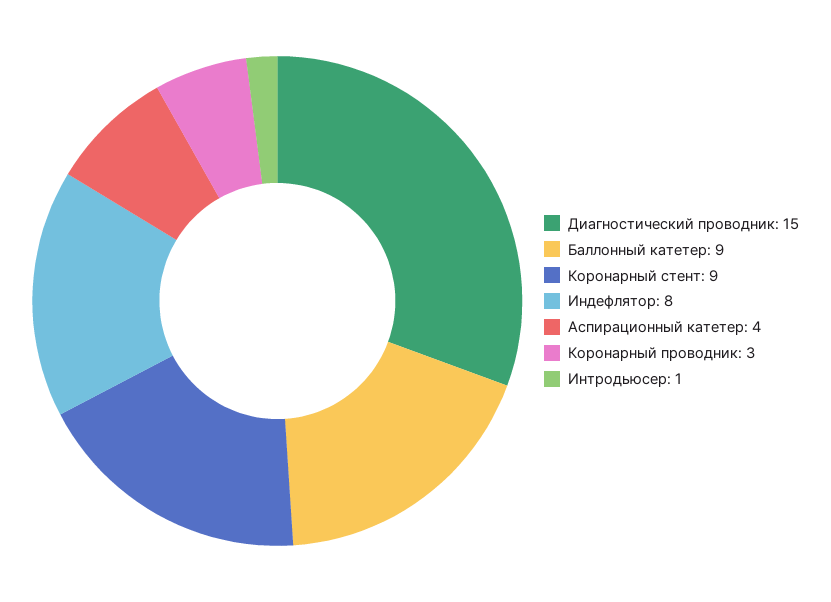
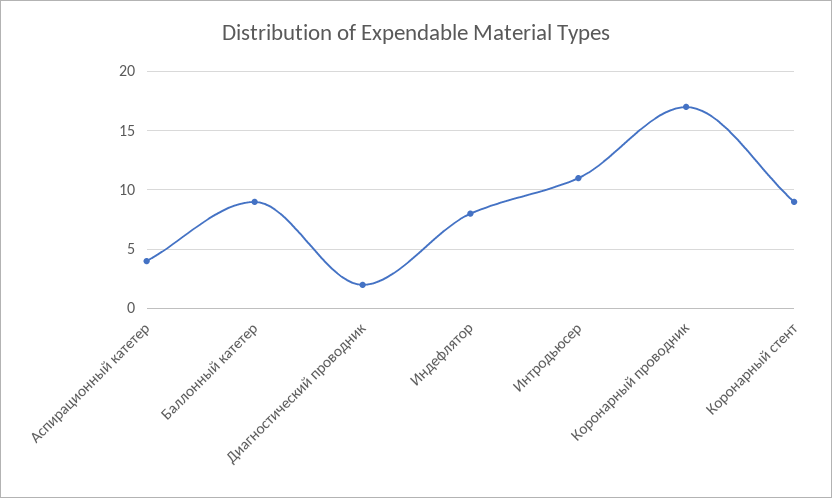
  {
-   "Диагностический проводник": 15,
+   "Диагностический проводник": 2,
    "Баллонный катетер": 9,
    "Коронарный стент": 9,
    "Индефлятор": 8,
    "Аспирационный катетер": 4,
-   "Коронарный проводник": 3,
+   "Коронарный проводник": 17,
-   "Интродьюсер": 1
+   "Интродьюсер": 11
  }

